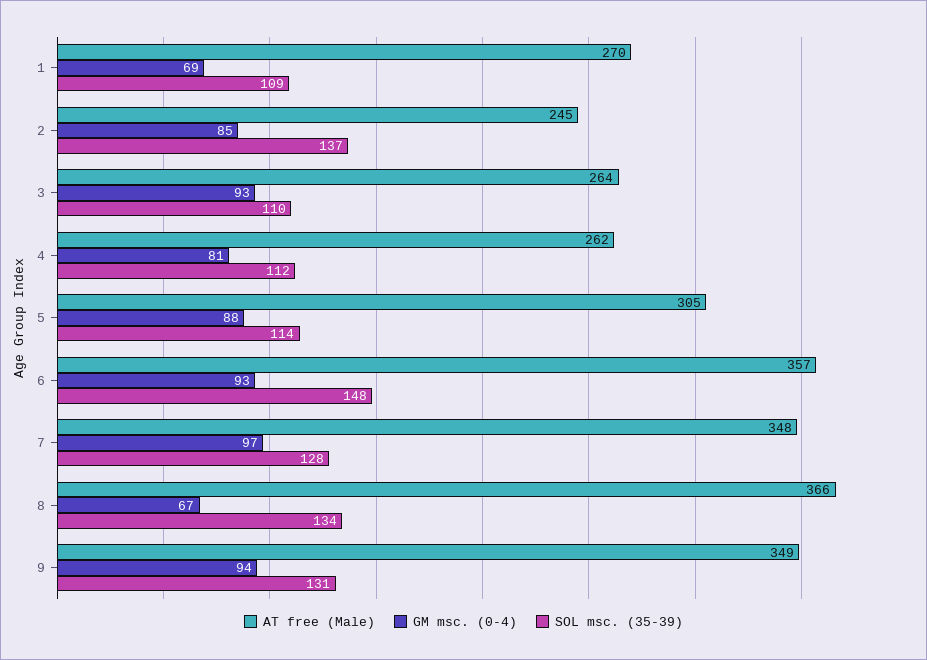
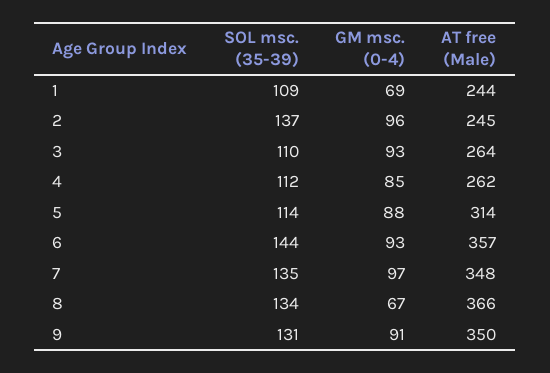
  {
    "AT free (Male)": {
-     "1": 270,
+     "1": 244,
      "2": 245,
      "3": 264,
      "4": 262,
-     "5": 305,
+     "5": 314,
      "6": 357,
      "7": 348,
      "8": 366,
-     "9": 349
+     "9": 350
    },
    "GM msc. (0-4)": {
      "1": 69,
-     "2": 85,
+     "2": 96,
      "3": 93,
-     "4": 81,
+     "4": 85,
      "5": 88,
      "6": 93,
      "7": 97,
      "8": 67,
-     "9": 94
+     "9": 91
    },
    "SOL msc. (35-39)": {
      "1": 109,
      "2": 137,
      "3": 110,
      "4": 112,
      "5": 114,
-     "6": 148,
+     "6": 144,
-     "7": 128,
+     "7": 135,
      "8": 134,
      "9": 131
    }
  }

